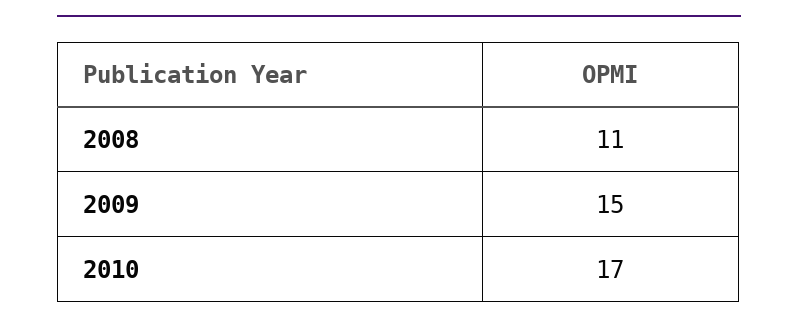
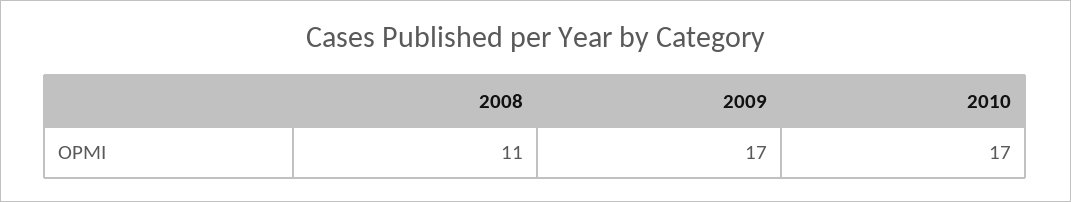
  {
    "2008": 11,
-   "2009": 15,
+   "2009": 17,
    "2010": 17
  }

